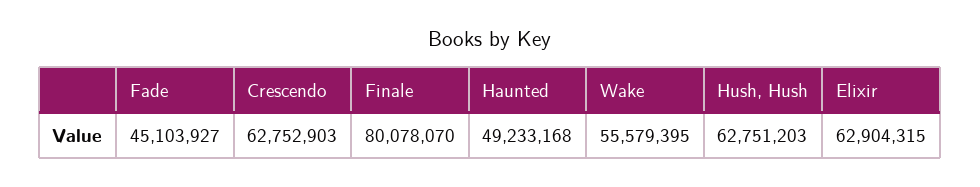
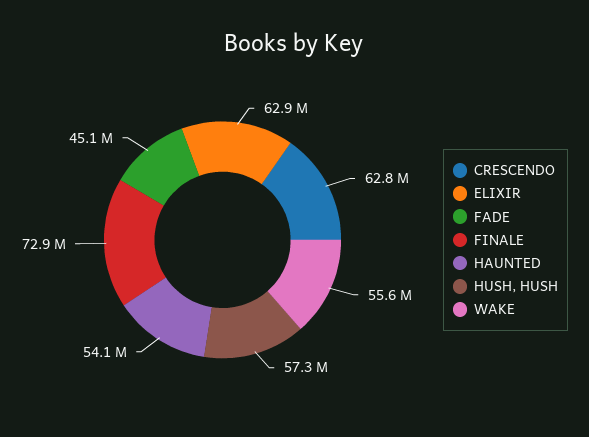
  {
    "Fade": 45103927,
    "Crescendo": 62752903,
-   "Finale": 80078070,
+   "Finale": 72900000,
-   "Haunted": 49233168,
+   "Haunted": 54100000,
    "Wake": 55579395,
-   "Hush, Hush": 62751203,
+   "Hush, Hush": 57300000,
    "Elixir": 62904315
  }

